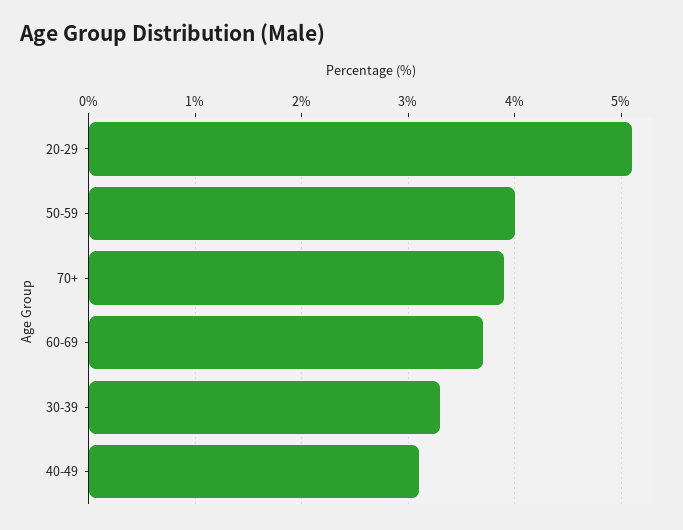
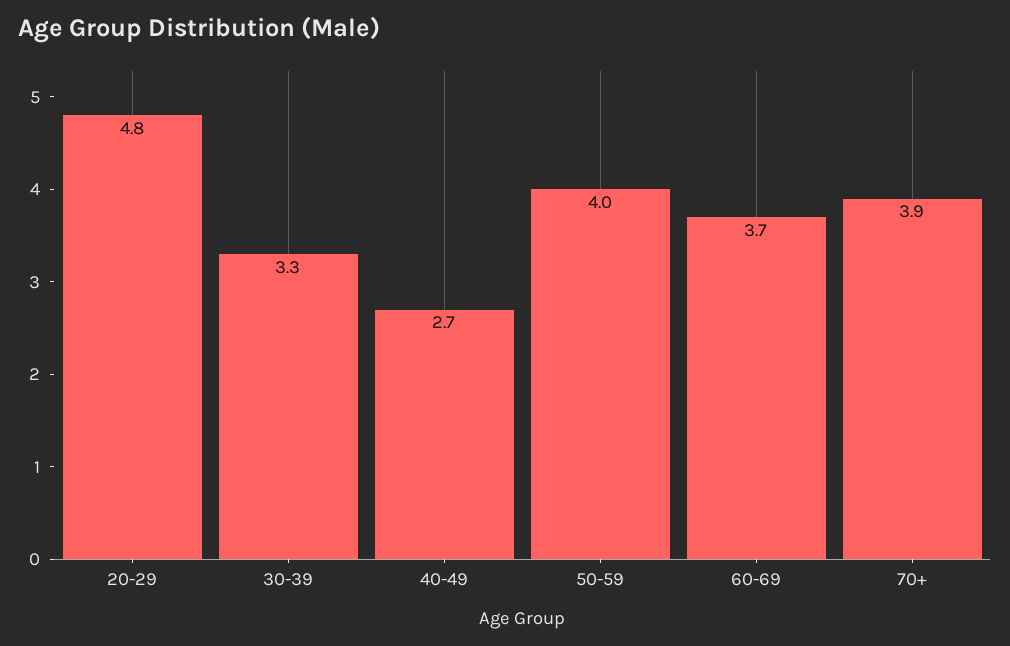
  {
-   "20-29": 5.1,
+   "20-29": 4.8,
    "50-59": 4,
    "70+": 3.9,
    "60-69": 3.7,
    "30-39": 3.3,
-   "40-49": 3.1
+   "40-49": 2.7
  }

